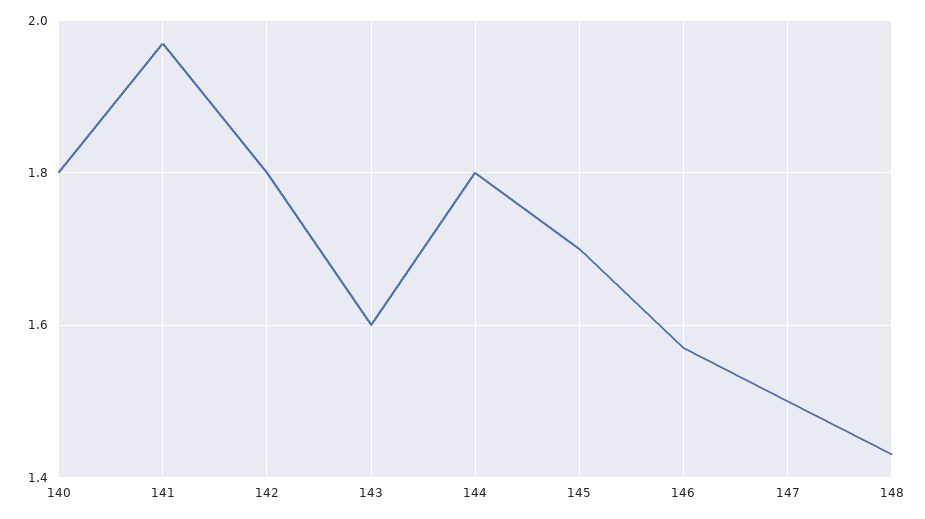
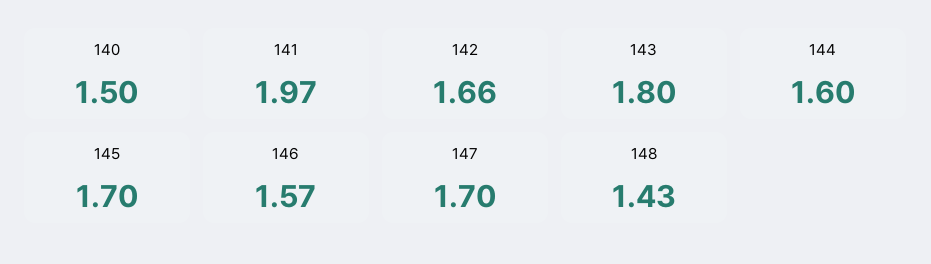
  {
-   "140": 1.8,
+   "140": 1.5,
    "141": 1.97,
-   "142": 1.8,
+   "142": 1.66,
-   "143": 1.6,
+   "143": 1.8,
-   "144": 1.8,
+   "144": 1.6,
    "145": 1.7,
    "146": 1.57,
-   "147": 1.5,
+   "147": 1.7,
    "148": 1.43
  }

